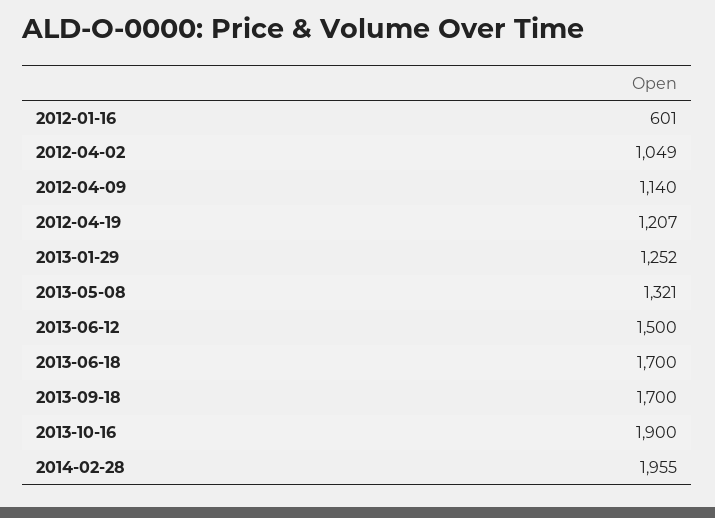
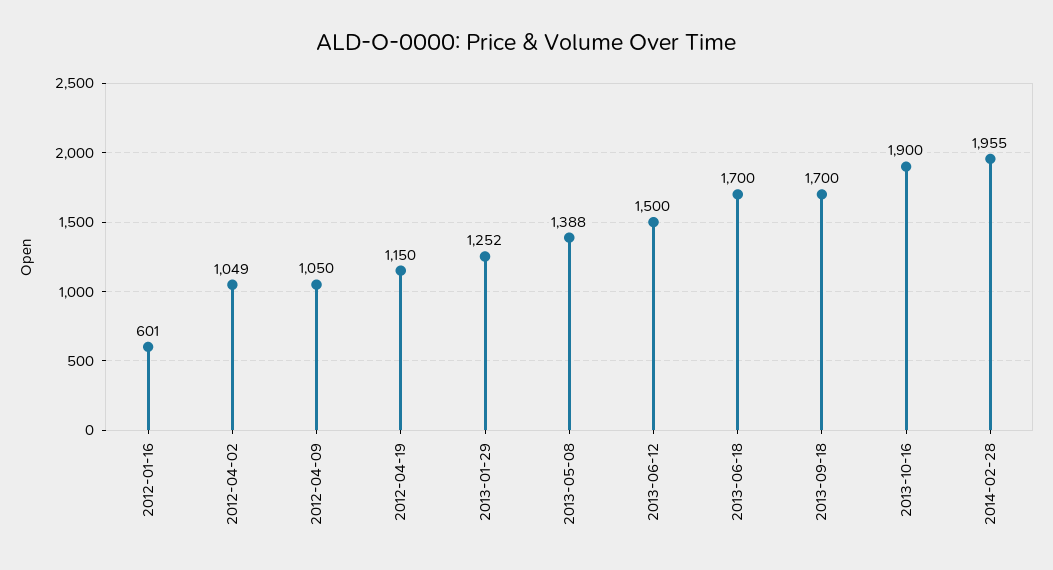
  {
    "2012-01-16": 601,
    "2012-04-02": 1049,
-   "2012-04-09": 1140,
+   "2012-04-09": 1050,
-   "2012-04-19": 1207,
+   "2012-04-19": 1150,
    "2013-01-29": 1252,
-   "2013-05-08": 1321,
+   "2013-05-08": 1388,
    "2013-06-12": 1500,
    "2013-06-18": 1700,
    "2013-09-18": 1700,
    "2013-10-16": 1900,
    "2014-02-28": 1955
  }

